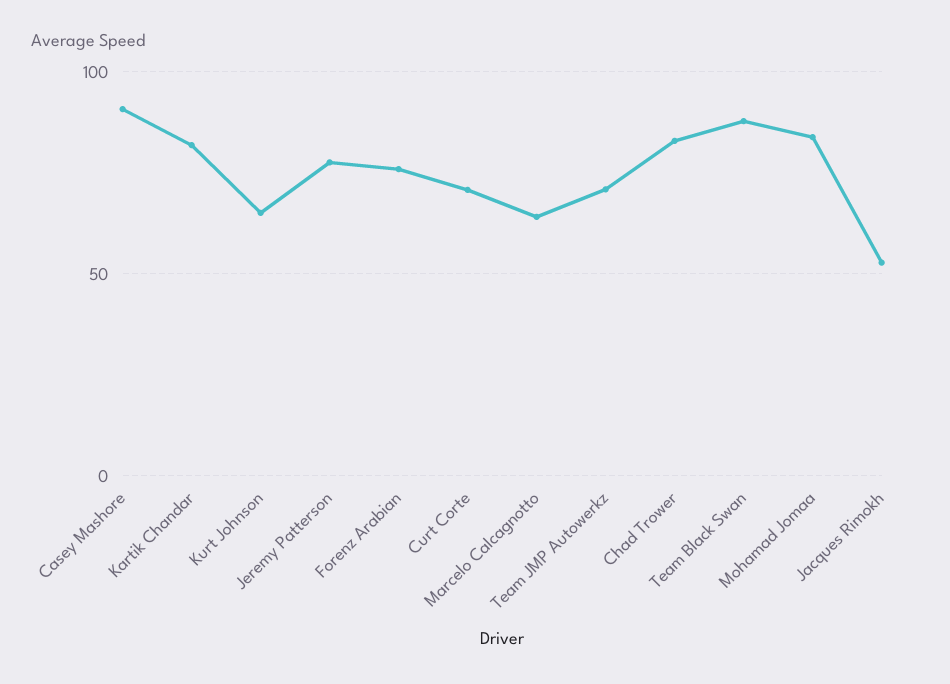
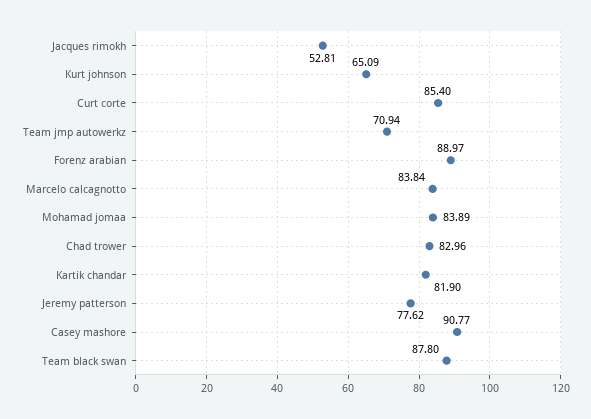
  {
    "Casey Mashore": 90.77,
    "Kartik Chandar": 81.9,
    "Kurt Johnson": 65.09,
    "Jeremy Patterson": 77.62,
-   "Forenz Arabian": 75,
+   "Forenz Arabian": 88.97,
-   "Curt Corte": 70,
+   "Curt Corte": 85.4,
-   "Marcelo Calcagnotto": 65,
+   "Marcelo Calcagnotto": 83.84,
    "Team JMP Autowerkz": 70.94,
    "Chad Trower": 82.96,
    "Team Black Swan": 87.8,
    "Mohamad Jomaa": 83.89,
    "Jacques Rimokh": 52.81
  }

